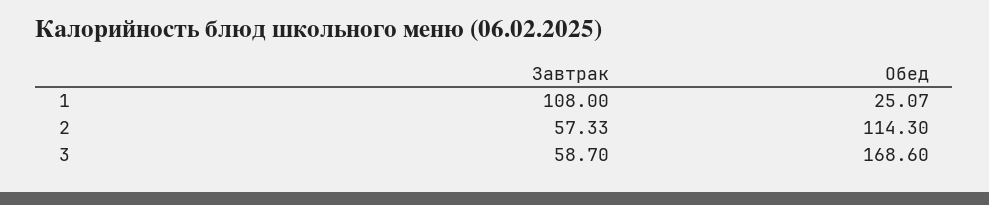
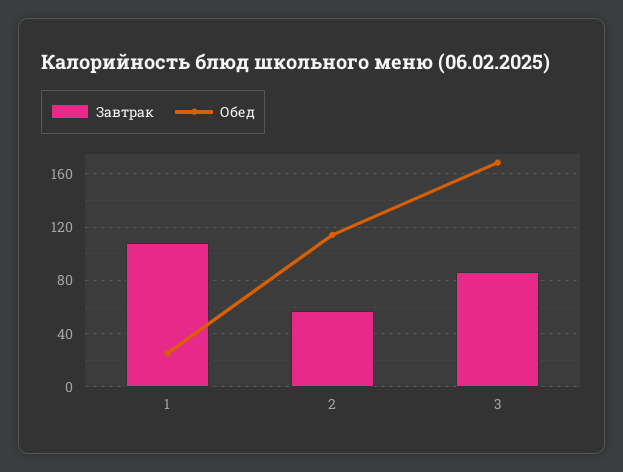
  {
    "Завтрак": {
      "1": 108,
      "2": 57.33,
-     "3": 58.7
+     "3": 85
    },
    "Обед": {
      "1": 25.07,
      "2": 114.3,
      "3": 168.6
    }
  }

